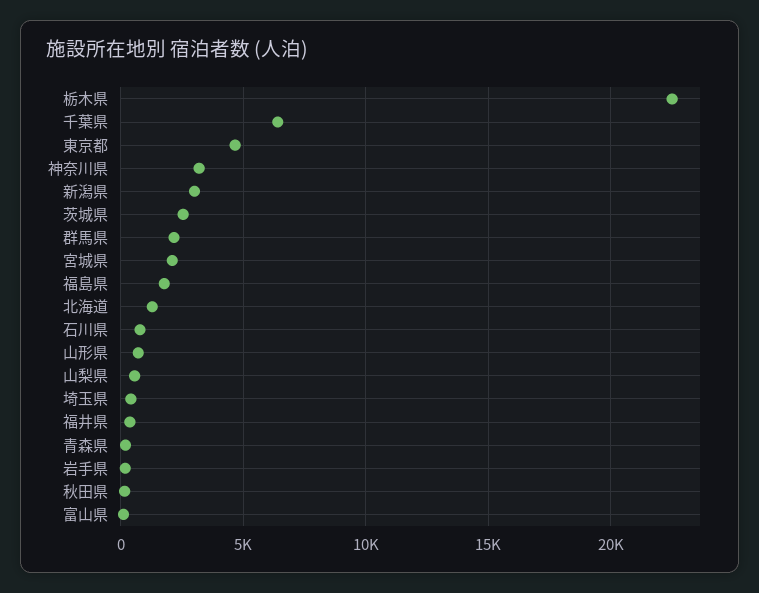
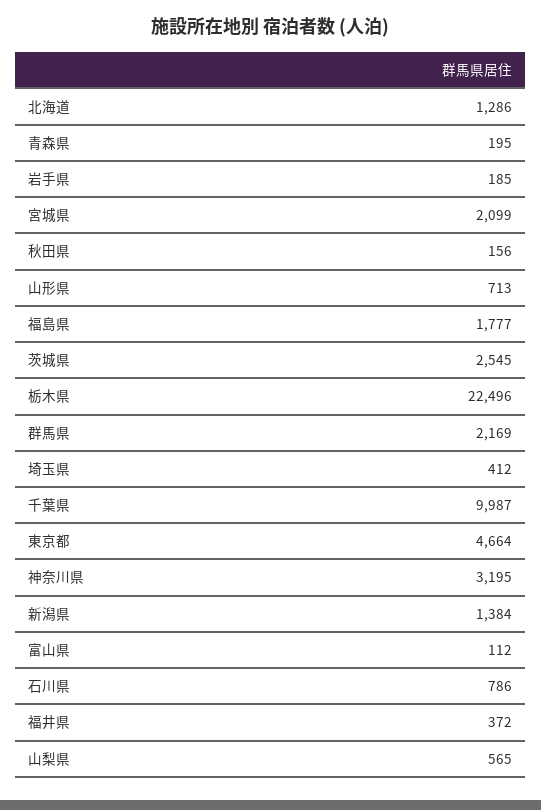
  {
    "栃木県": 22496,
-   "千葉県": 6500,
+   "千葉県": 9987,
    "東京都": 4664,
    "神奈川県": 3195,
-   "新潟県": 3000,
+   "新潟県": 1384,
    "茨城県": 2545,
    "群馬県": 2169,
    "宮城県": 2099,
    "福島県": 1777,
    "北海道": 1286,
    "石川県": 786,
    "山形県": 713,
    "山梨県": 565,
    "埼玉県": 412,
    "福井県": 372,
    "青森県": 195,
    "岩手県": 185,
    "秋田県": 156,
    "富山県": 112
  }

